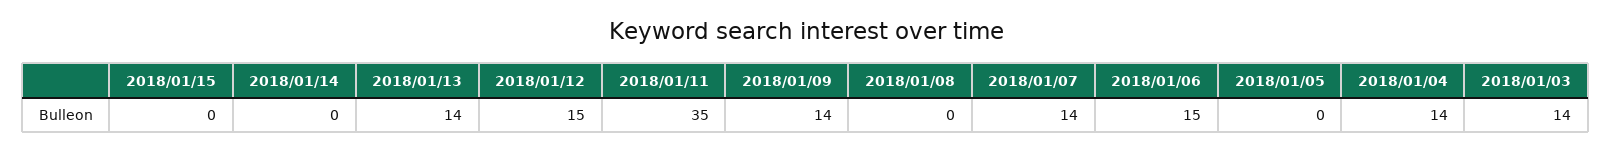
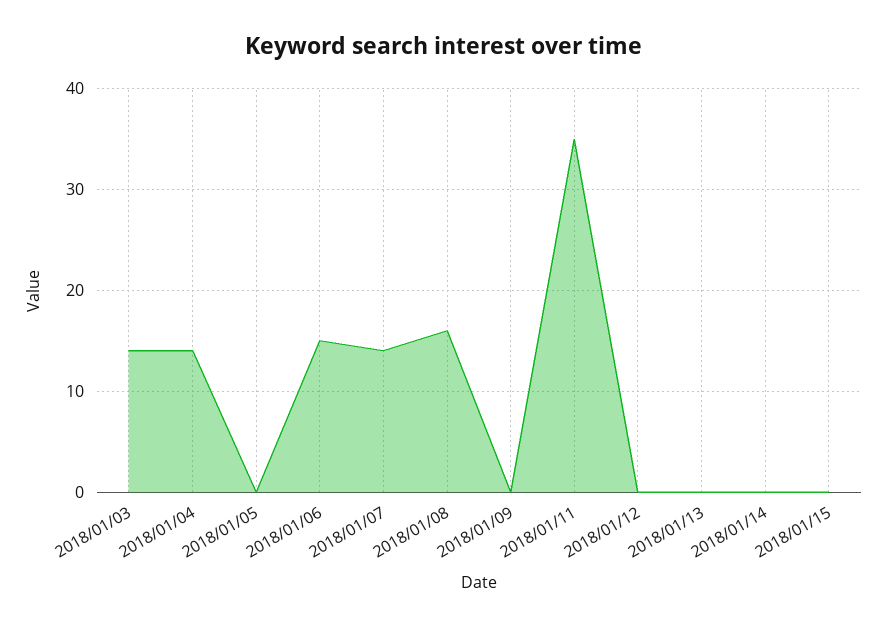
  {
    "2018/01/15": 0,
    "2018/01/14": 0,
-   "2018/01/13": 14,
+   "2018/01/13": 0,
-   "2018/01/12": 15,
+   "2018/01/12": 0,
    "2018/01/11": 35,
-   "2018/01/09": 14,
+   "2018/01/09": 0,
-   "2018/01/08": 0,
+   "2018/01/08": 16,
    "2018/01/07": 14,
    "2018/01/06": 15,
    "2018/01/05": 0,
    "2018/01/04": 14,
    "2018/01/03": 14
  }

